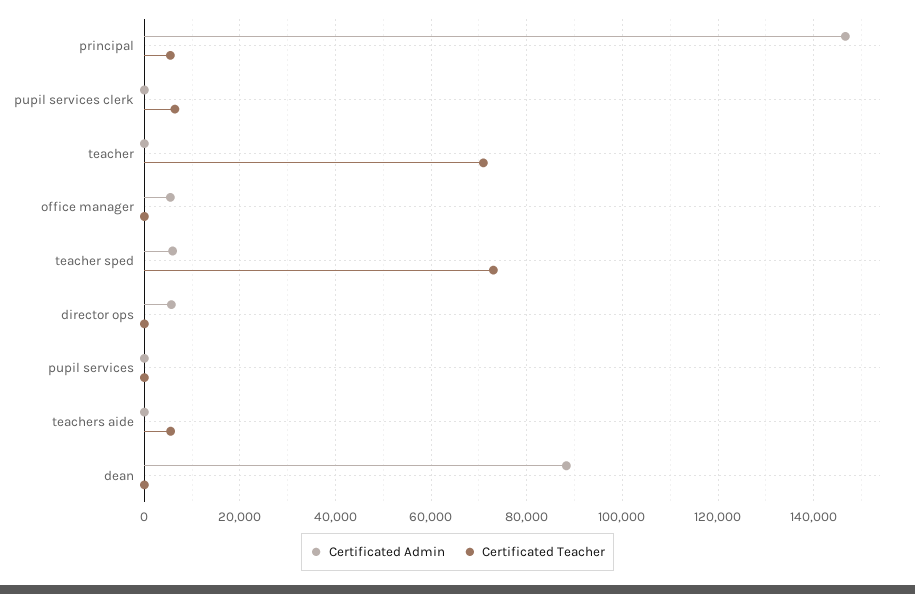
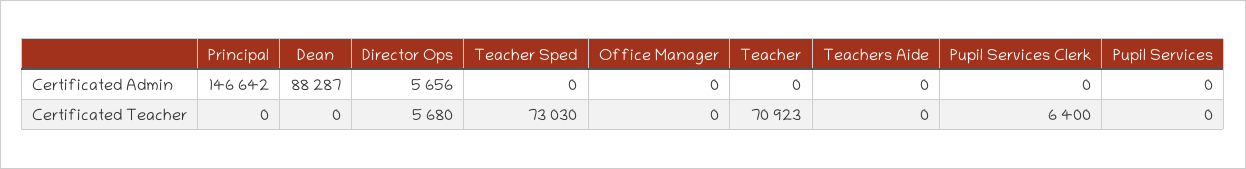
  {
    "Certificated Admin": {
      "principal": 146642,
      "pupil services clerk": 0,
      "teacher": 0,
-     "office manager": 6000,
+     "office manager": 0,
-     "teacher sped": 6000,
+     "teacher sped": 0,
      "director ops": 5656,
      "pupil services": 0,
      "teachers aide": 0,
      "dean": 88287
    },
    "Certificated Teacher": {
-     "principal": 6000,
+     "principal": 0,
      "pupil services clerk": 6400,
      "teacher": 70923,
      "office manager": 0,
      "teacher sped": 73030,
-     "director ops": 0,
+     "director ops": 5680,
      "pupil services": 0,
-     "teachers aide": 6000,
+     "teachers aide": 0,
      "dean": 0
    }
  }

